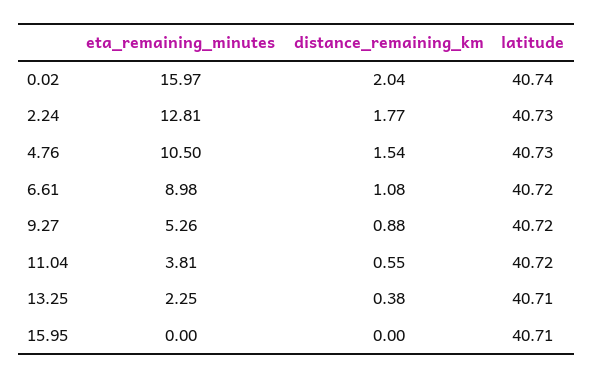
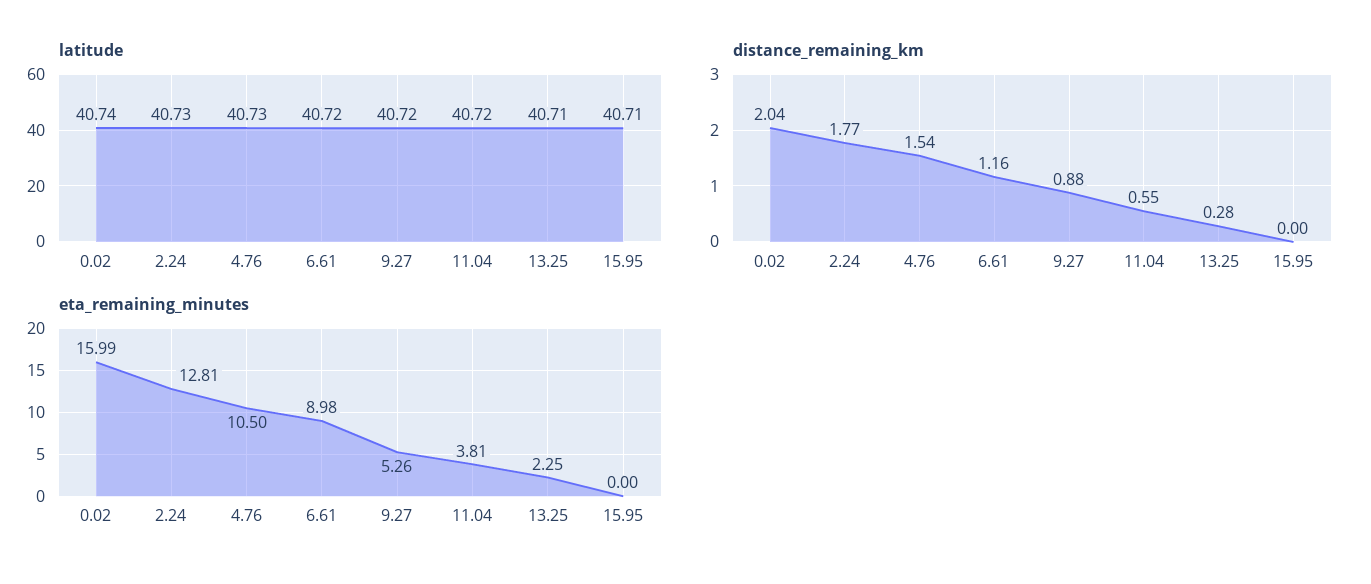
  {
    "eta_remaining_minutes": {
-     "0.02": 15.97,
+     "0.02": 15.99,
      "2.24": 12.81,
      "4.76": 10.5,
      "6.61": 8.98,
      "9.27": 5.26,
      "11.04": 3.81,
      "13.25": 2.25,
      "15.95": 0
    },
    "distance_remaining_km": {
      "0.02": 2.04,
      "2.24": 1.77,
      "4.76": 1.54,
-     "6.61": 1.08,
+     "6.61": 1.16,
      "9.27": 0.88,
      "11.04": 0.55,
-     "13.25": 0.38,
+     "13.25": 0.28,
      "15.95": 0
    },
    "latitude": {
      "0.02": 40.74,
      "2.24": 40.73,
      "4.76": 40.73,
      "6.61": 40.72,
      "9.27": 40.72,
      "11.04": 40.72,
      "13.25": 40.71,
      "15.95": 40.71
    }
  }

